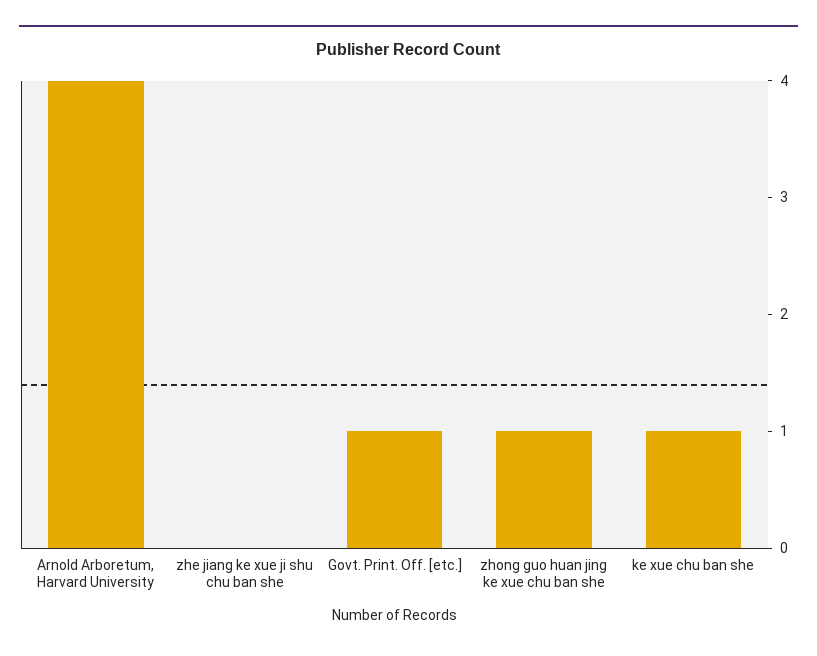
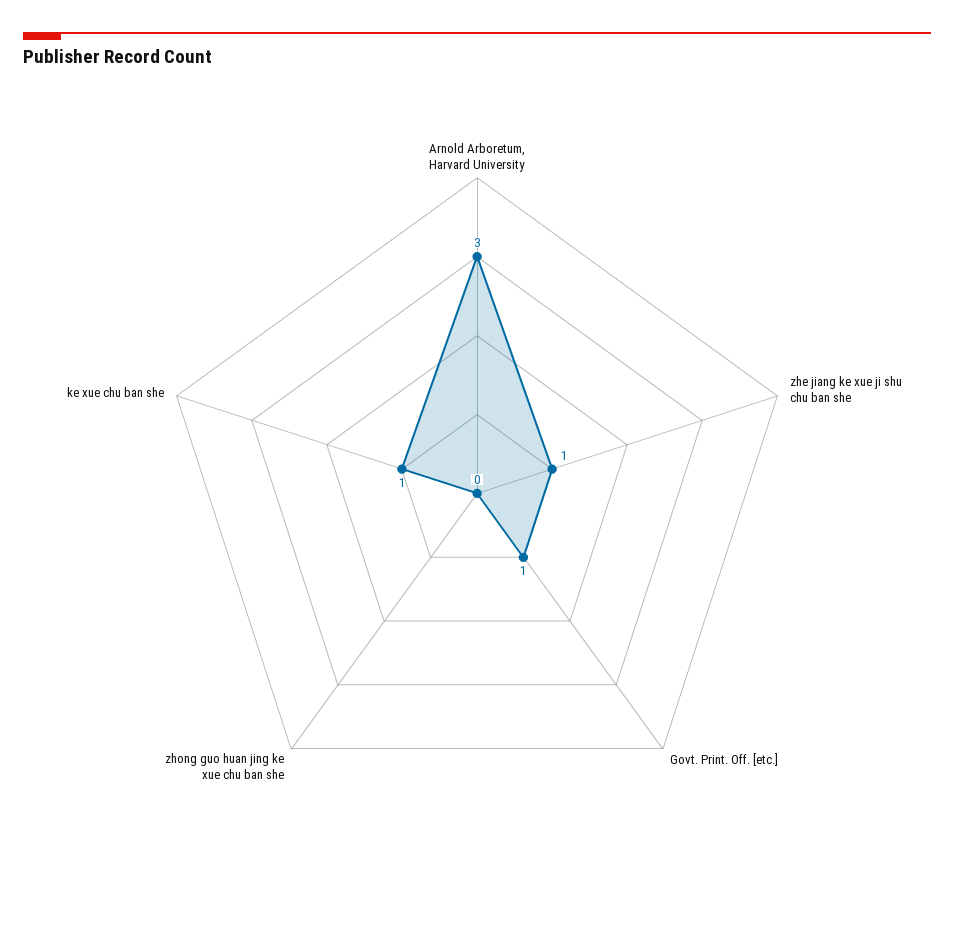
  {
-   "Arnold Arboretum, Harvard University": 4,
+   "Arnold Arboretum, Harvard University": 3,
-   "zhe jiang ke xue ji shu chu ban she": 0,
+   "zhe jiang ke xue ji shu chu ban she": 1,
    "Govt. Print. Off. [etc.]": 1,
-   "zhong guo huan jing ke xue chu ban she": 1,
+   "zhong guo huan jing ke xue chu ban she": 0,
    "ke xue chu ban she": 1
  }

